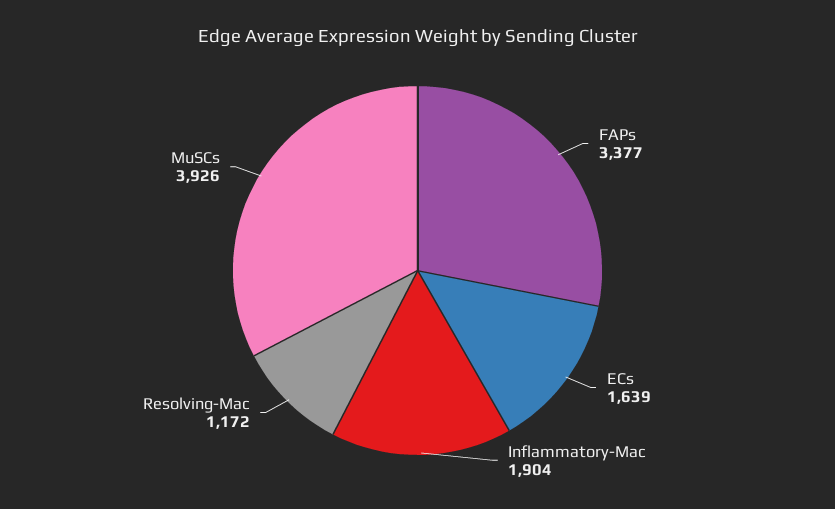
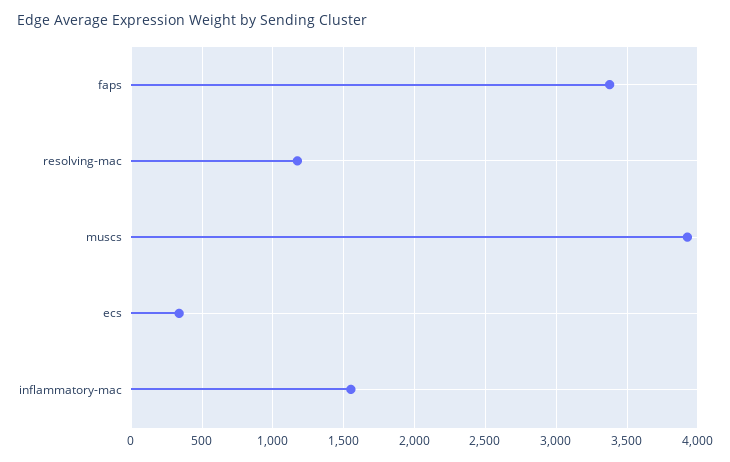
  {
    "FAPs": 3377,
-   "ECs": 1639,
+   "ECs": 350,
-   "Inflammatory-Mac": 1904,
+   "Inflammatory-Mac": 1550,
    "Resolving-Mac": 1172,
    "MuSCs": 3926
  }

